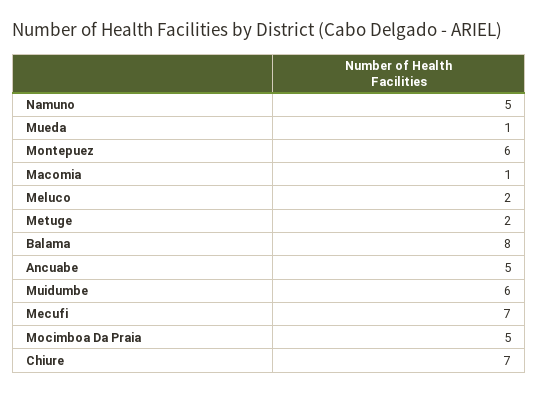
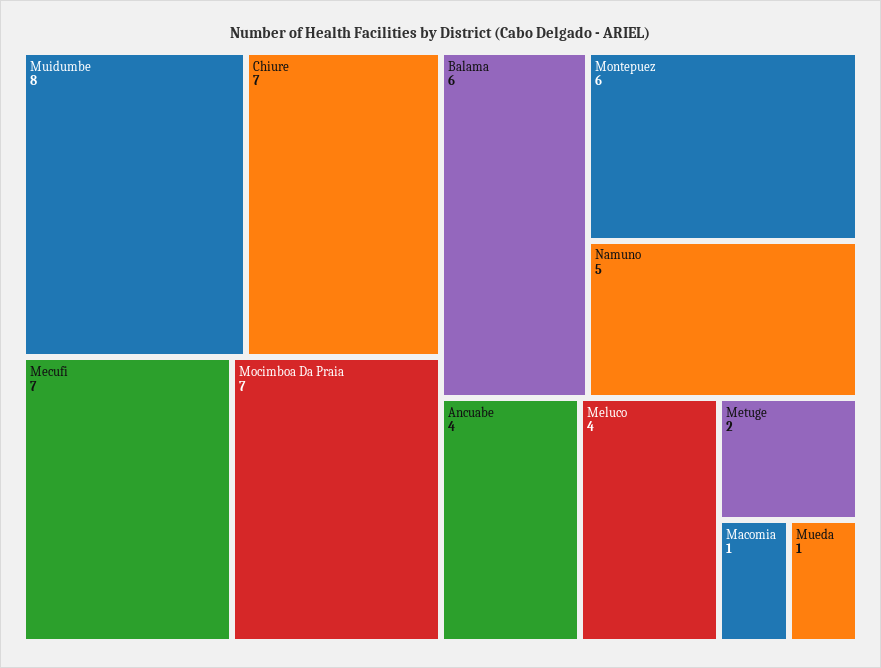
  {
    "Namuno": 5,
    "Mueda": 1,
    "Montepuez": 6,
    "Macomia": 1,
-   "Meluco": 2,
+   "Meluco": 4,
    "Metuge": 2,
-   "Balama": 8,
+   "Balama": 6,
-   "Ancuabe": 5,
+   "Ancuabe": 4,
-   "Muidumbe": 6,
+   "Muidumbe": 8,
    "Mecufi": 7,
-   "Mocimboa Da Praia": 5,
+   "Mocimboa Da Praia": 7,
    "Chiure": 7
  }

